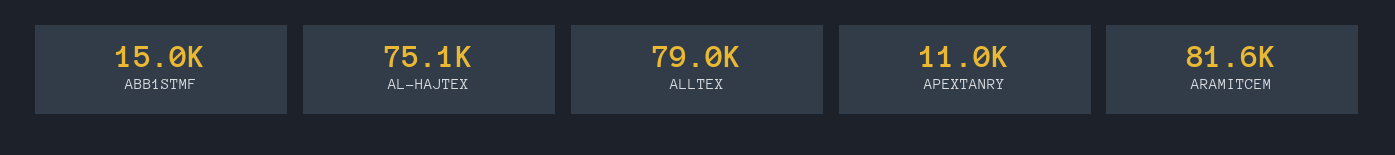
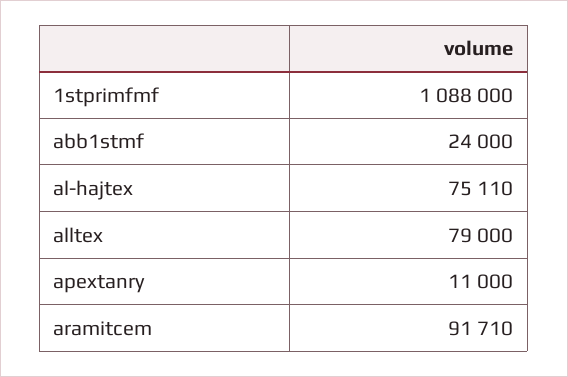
  {
-   "ABB1STMF": 15000,
+   "ABB1STMF": 24000,
    "AL-HAJTEX": 75110,
    "ALLTEX": 79000,
    "APEXTANRY": 11000,
-   "ARAMITCEM": 81600
+   "ARAMITCEM": 91710,
+   "1stprimfmf": 1088000
  }

